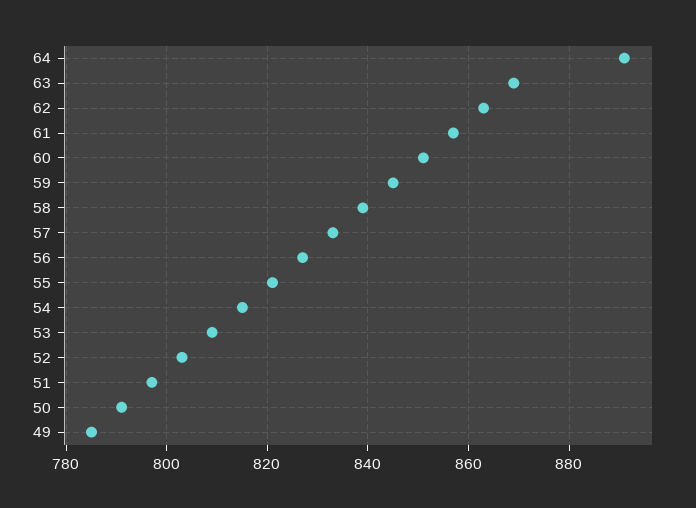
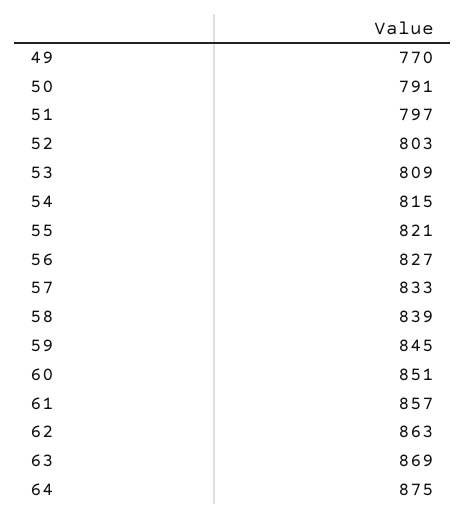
  {
-   "64": 890,
+   "64": 875,
    "63": 869,
    "62": 863,
    "61": 857,
    "60": 851,
    "59": 845,
    "58": 839,
    "57": 833,
    "56": 827,
    "55": 821,
    "54": 815,
    "53": 809,
    "52": 803,
    "51": 797,
    "50": 791,
-   "49": 785
+   "49": 770
  }

